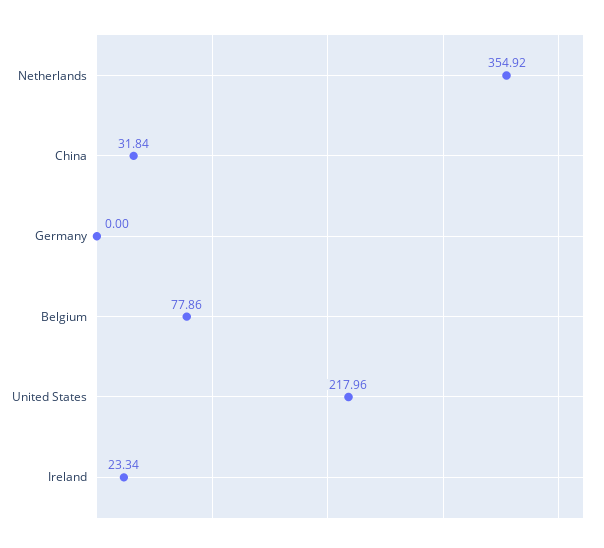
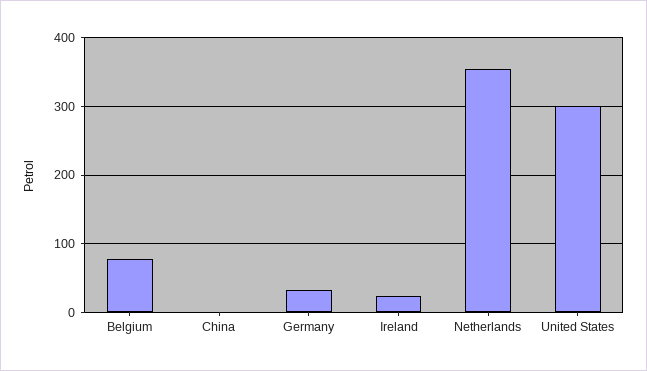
  {
    "Netherlands": 354.92,
-   "China": 31.84,
+   "China": 0,
-   "Germany": 0,
+   "Germany": 30,
    "Belgium": 77.86,
-   "United States": 217.96,
+   "United States": 300,
    "Ireland": 23.34
  }

